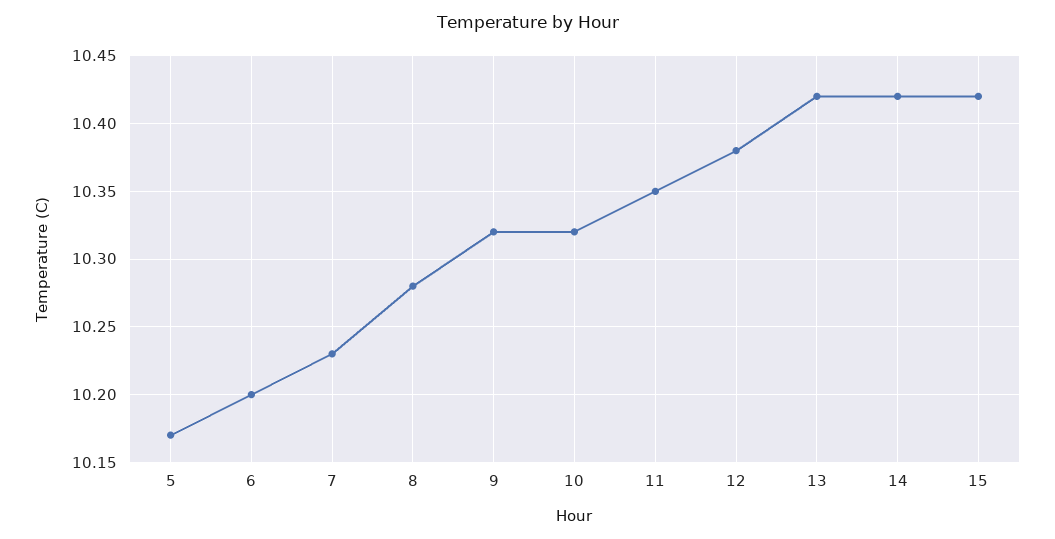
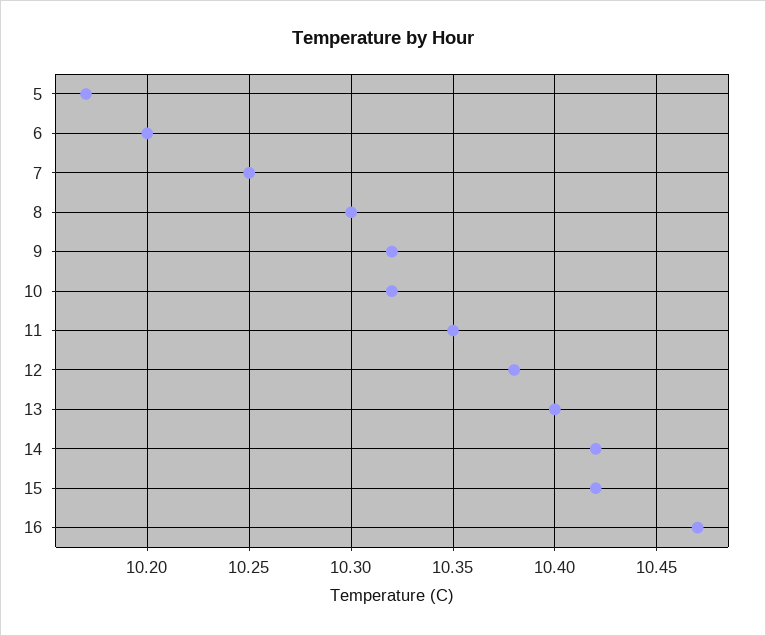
  {
    "5": 10.17,
    "6": 10.2,
-   "7": 10.23,
+   "7": 10.25,
-   "8": 10.28,
+   "8": 10.3,
    "9": 10.32,
    "10": 10.32,
    "11": 10.35,
    "12": 10.38,
-   "13": 10.42,
+   "13": 10.4,
    "14": 10.42,
-   "15": 10.42
+   "15": 10.42,
+   "16": 10.47
  }

